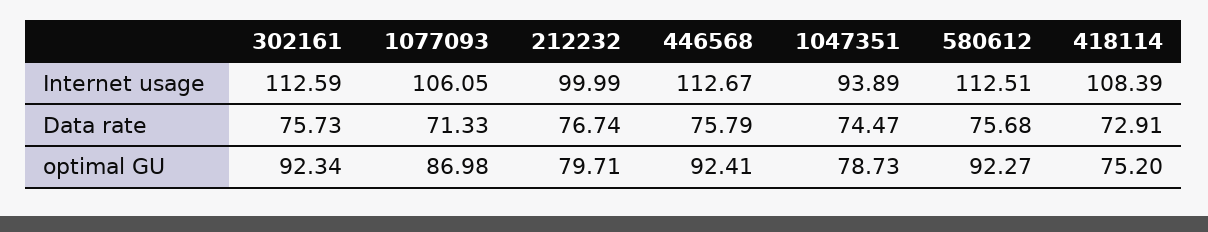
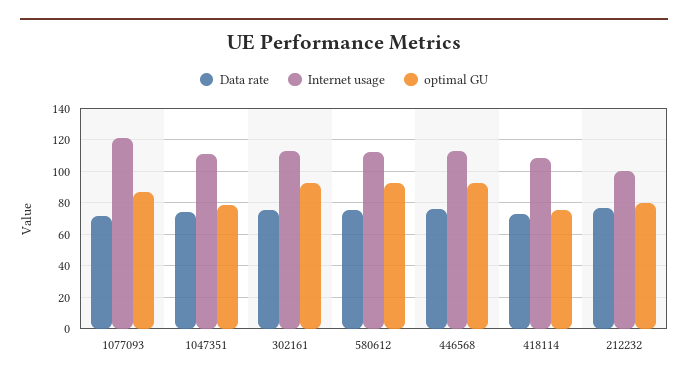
  {
    "Internet usage": {
      "302161": 112.59,
-     "1077093": 106.05,
+     "1077093": 120,
      "212232": 99.99,
      "446568": 112.67,
-     "1047351": 93.89,
+     "1047351": 110,
      "580612": 112.51,
      "418114": 108.39
    },
    "Data rate": {
      "302161": 75.73,
      "1077093": 71.33,
      "212232": 76.74,
      "446568": 75.79,
      "1047351": 74.47,
      "580612": 75.68,
      "418114": 72.91
    },
    "optimal GU": {
      "302161": 92.34,
      "1077093": 86.98,
      "212232": 79.71,
      "446568": 92.41,
      "1047351": 78.73,
      "580612": 92.27,
      "418114": 75.2
    }
  }

